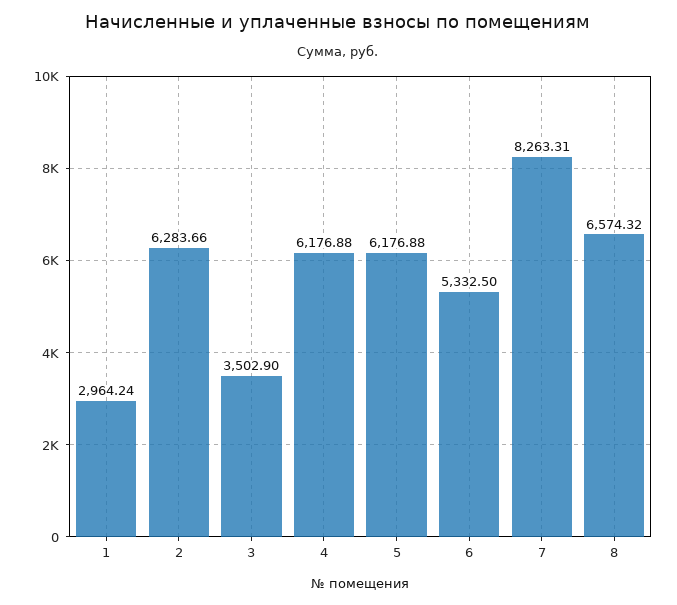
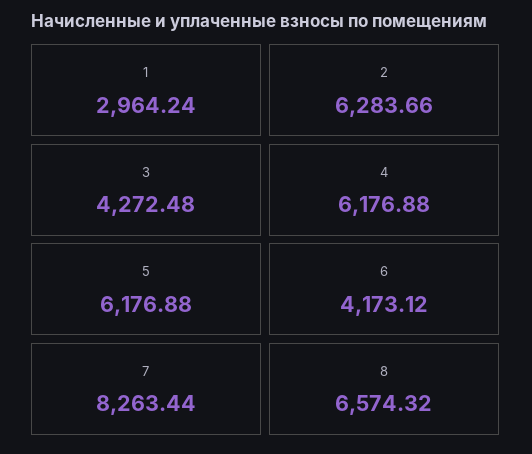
  {
    "1": 2964.24,
    "2": 6283.66,
-   "3": 3502.9,
+   "3": 4272.48,
    "4": 6176.88,
    "5": 6176.88,
-   "6": 5332.5,
+   "6": 4173.12,
-   "7": 8263.31,
+   "7": 8263.44,
    "8": 6574.32
  }

